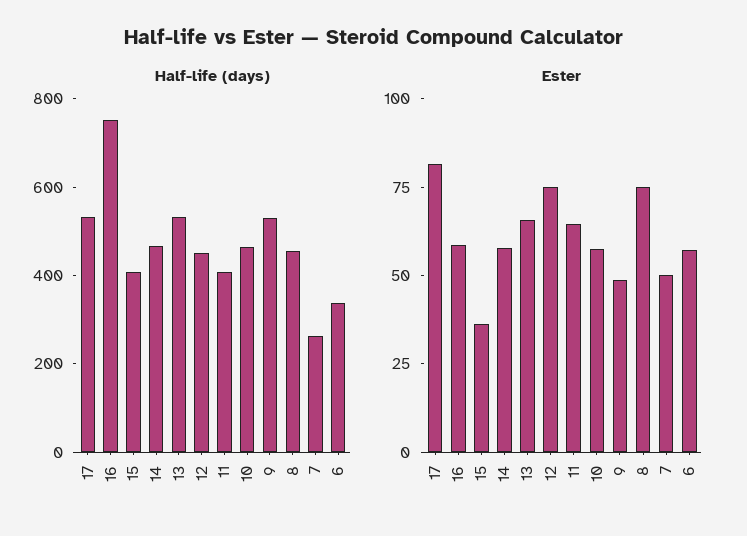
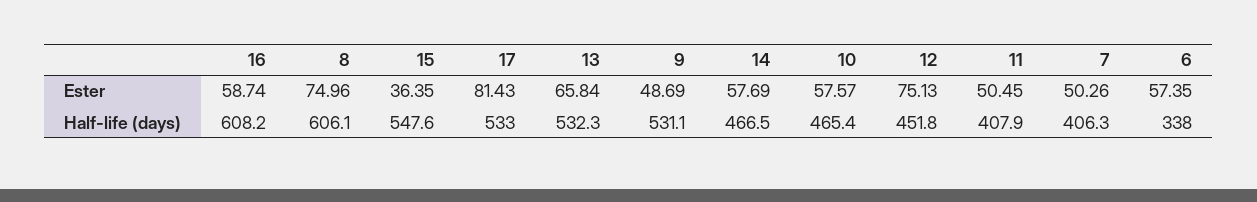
  {
    "Half-life (days)": {
      "17": 533,
-     "16": 750,
+     "16": 608.2,
-     "15": 400,
+     "15": 547.6,
      "14": 466.5,
      "13": 532.3,
      "12": 451.8,
      "11": 407.9,
      "10": 465.4,
      "9": 531.1,
-     "8": 450,
+     "8": 606.1,
-     "7": 250,
+     "7": 406.3,
      "6": 338
    },
    "Ester": {
      "17": 81.43,
      "16": 58.74,
      "15": 36.35,
      "14": 57.69,
      "13": 65.84,
      "12": 75.13,
-     "11": 65,
+     "11": 50.45,
      "10": 57.57,
      "9": 48.69,
      "8": 74.96,
      "7": 50.26,
      "6": 57.35
    }
  }

